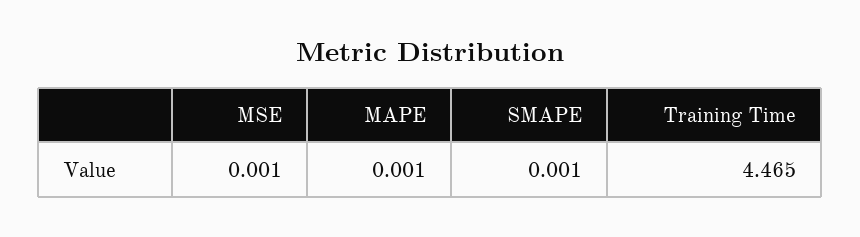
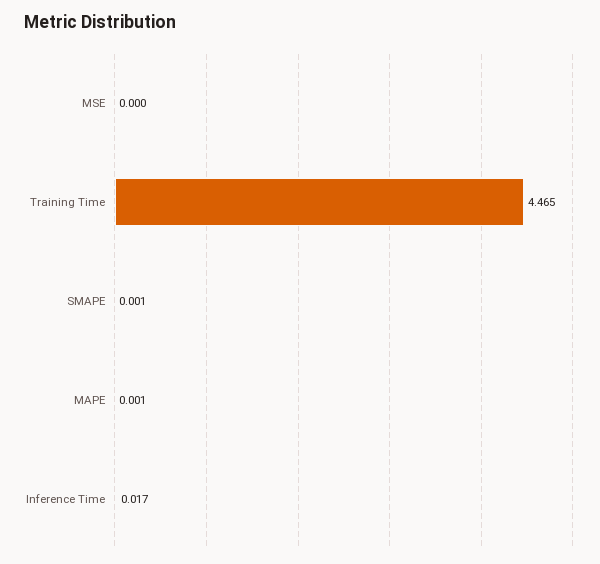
  {
-   "MSE": 0.001,
+   "MSE": 0,
    "MAPE": 0.001,
    "SMAPE": 0.001,
-   "Training Time": 4.465
+   "Training Time": 4.465,
+   "Inference Time": 0.017
  }

